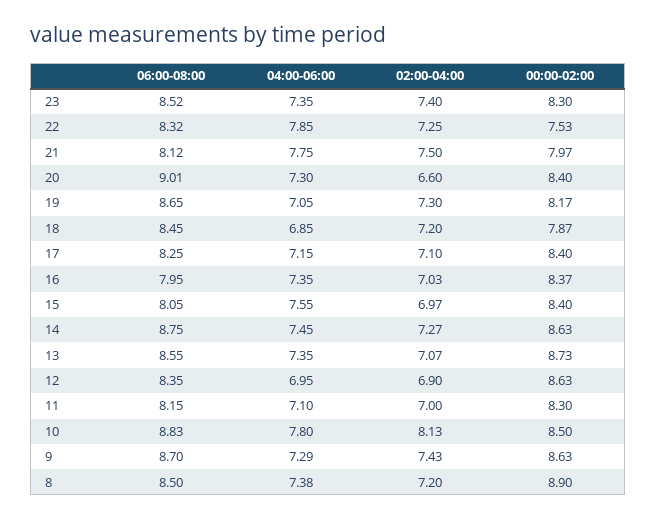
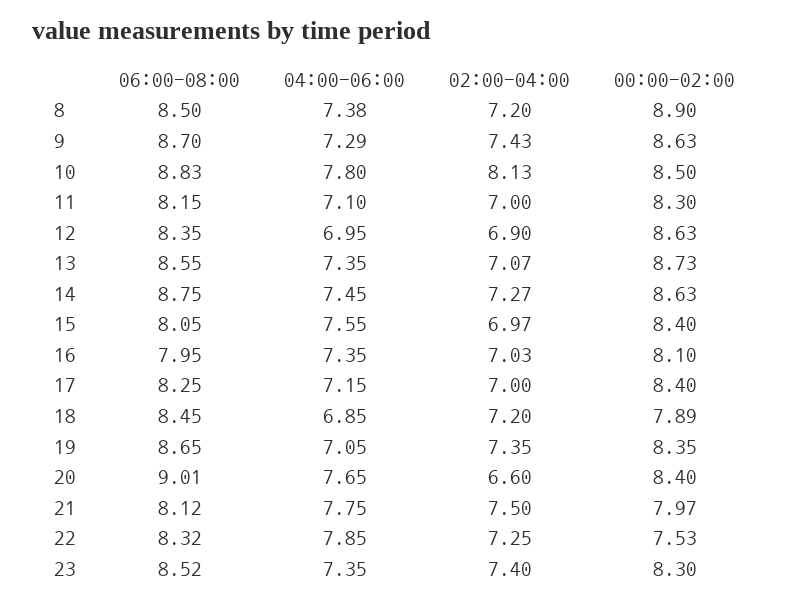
  {
    "06:00-08:00": {
      "23": 8.52,
      "22": 8.32,
      "21": 8.12,
      "20": 9.01,
      "19": 8.65,
      "18": 8.45,
      "17": 8.25,
      "16": 7.95,
      "15": 8.05,
      "14": 8.75,
      "13": 8.55,
      "12": 8.35,
      "11": 8.15,
      "10": 8.83,
      "9": 8.7,
      "8": 8.5
    },
    "04:00-06:00": {
      "23": 7.35,
      "22": 7.85,
      "21": 7.75,
-     "20": 7.3,
+     "20": 7.65,
      "19": 7.05,
      "18": 6.85,
      "17": 7.15,
      "16": 7.35,
      "15": 7.55,
      "14": 7.45,
      "13": 7.35,
      "12": 6.95,
      "11": 7.1,
      "10": 7.8,
      "9": 7.29,
      "8": 7.38
    },
    "02:00-04:00": {
      "23": 7.4,
      "22": 7.25,
      "21": 7.5,
      "20": 6.6,
-     "19": 7.3,
+     "19": 7.35,
      "18": 7.2,
-     "17": 7.1,
+     "17": 7,
      "16": 7.03,
      "15": 6.97,
      "14": 7.27,
      "13": 7.07,
      "12": 6.9,
      "11": 7,
      "10": 8.13,
      "9": 7.43,
      "8": 7.2
    },
    "00:00-02:00": {
      "23": 8.3,
      "22": 7.53,
      "21": 7.97,
      "20": 8.4,
-     "19": 8.17,
+     "19": 8.35,
-     "18": 7.87,
+     "18": 7.89,
      "17": 8.4,
-     "16": 8.37,
+     "16": 8.1,
      "15": 8.4,
      "14": 8.63,
      "13": 8.73,
      "12": 8.63,
      "11": 8.3,
      "10": 8.5,
      "9": 8.63,
      "8": 8.9
    }
  }

